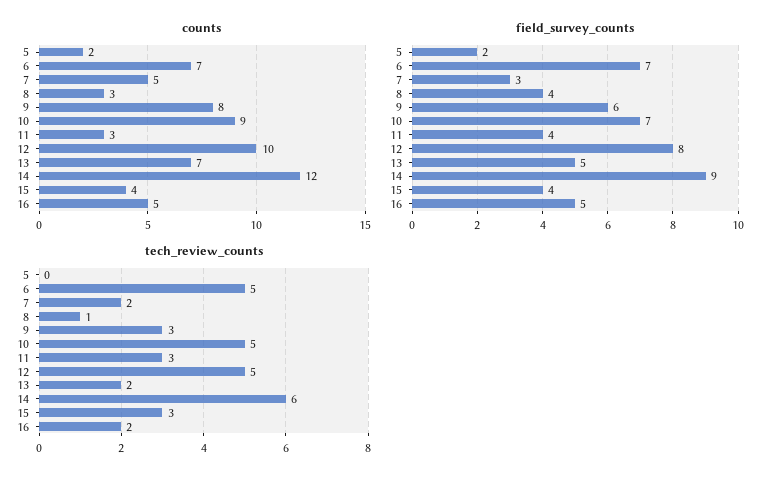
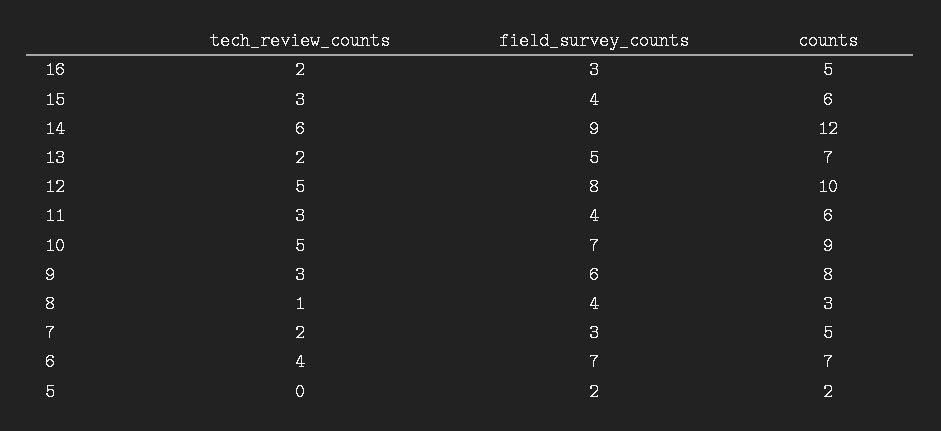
  {
    "counts": {
      "5": 2,
      "6": 7,
      "7": 5,
      "8": 3,
      "9": 8,
      "10": 9,
-     "11": 3,
+     "11": 6,
      "12": 10,
      "13": 7,
      "14": 12,
-     "15": 4,
+     "15": 6,
      "16": 5
    },
    "field_survey_counts": {
      "5": 2,
      "6": 7,
      "7": 3,
      "8": 4,
      "9": 6,
      "10": 7,
      "11": 4,
      "12": 8,
      "13": 5,
      "14": 9,
      "15": 4,
-     "16": 5
+     "16": 3
    },
    "tech_review_counts": {
      "5": 0,
-     "6": 5,
+     "6": 4,
      "7": 2,
      "8": 1,
      "9": 3,
      "10": 5,
      "11": 3,
      "12": 5,
      "13": 2,
      "14": 6,
      "15": 3,
      "16": 2
    }
  }

